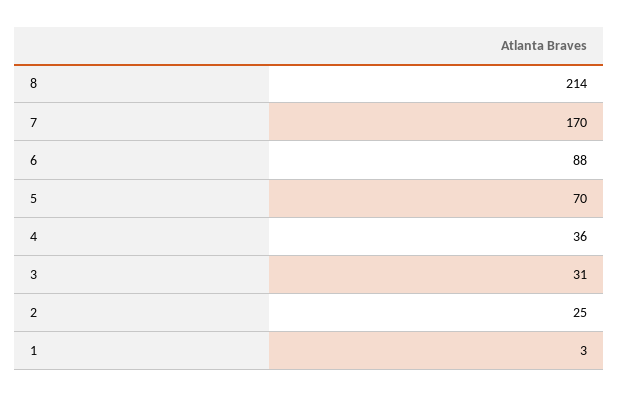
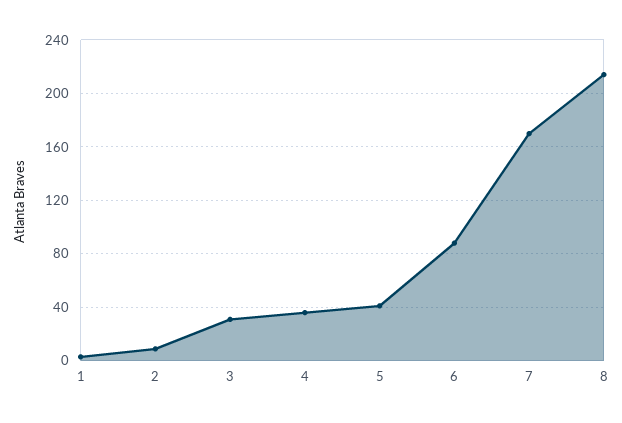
  {
    "8": 214,
    "7": 170,
    "6": 88,
-   "5": 70,
+   "5": 40,
    "4": 36,
    "3": 31,
-   "2": 25,
+   "2": 10,
    "1": 3
  }

